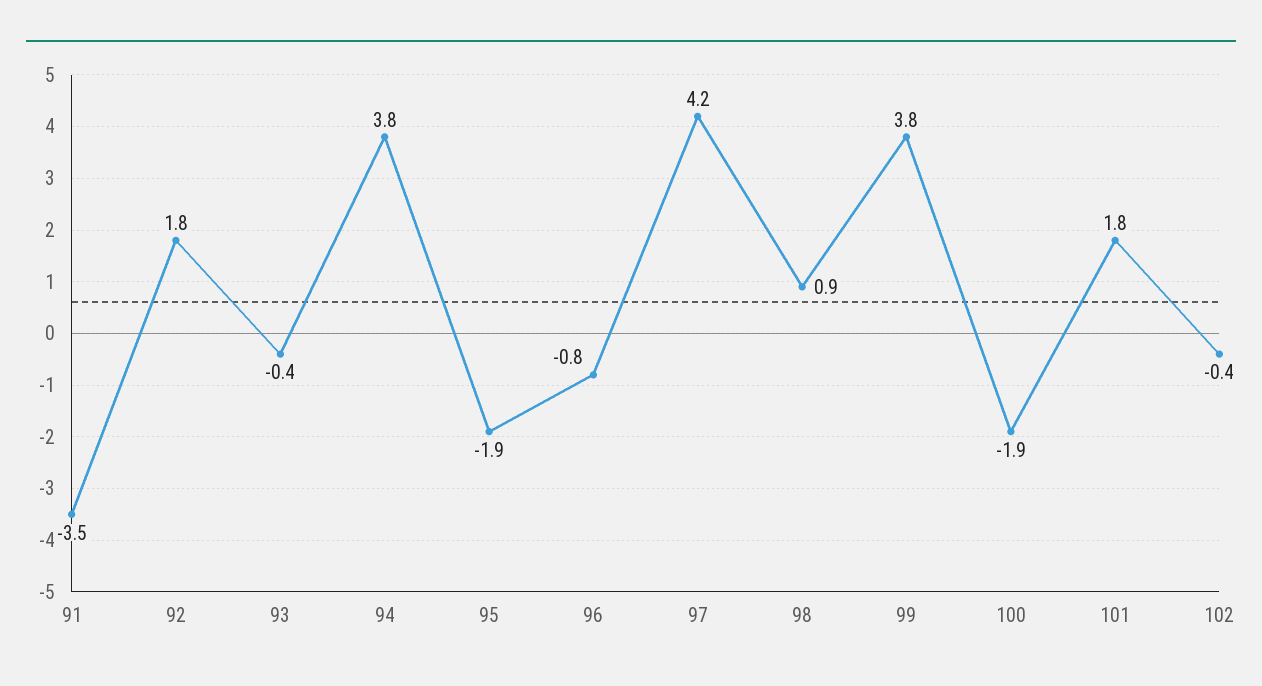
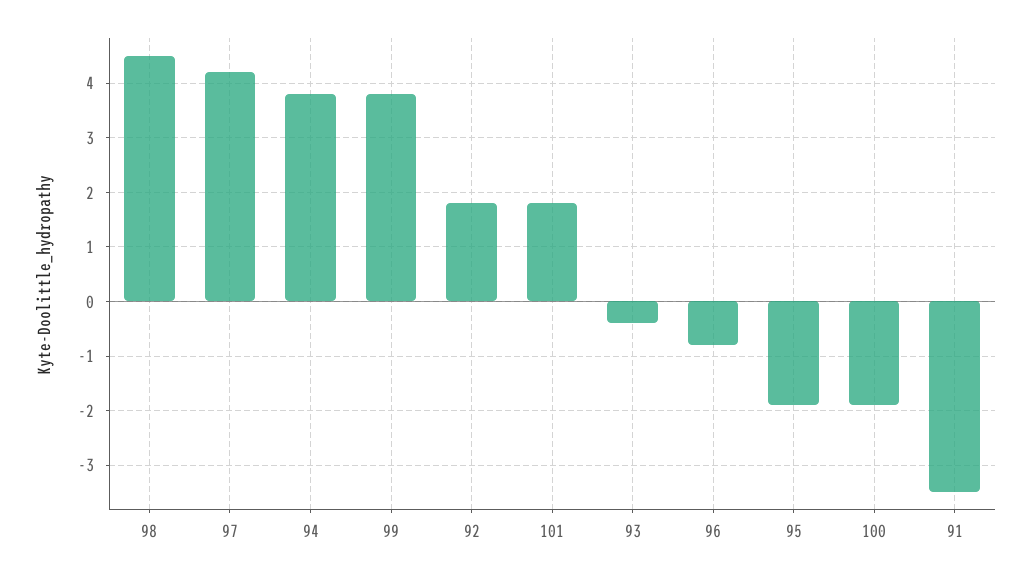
  {
    "91": -3.5,
    "92": 1.8,
    "93": -0.4,
    "94": 3.8,
    "95": -1.9,
    "96": -0.8,
    "97": 4.2,
-   "98": 0.9,
+   "98": 4.5,
    "99": 3.8,
    "100": -1.9,
-   "101": 1.8,
+   "101": 1.8
-   "102": -0.4
  }

